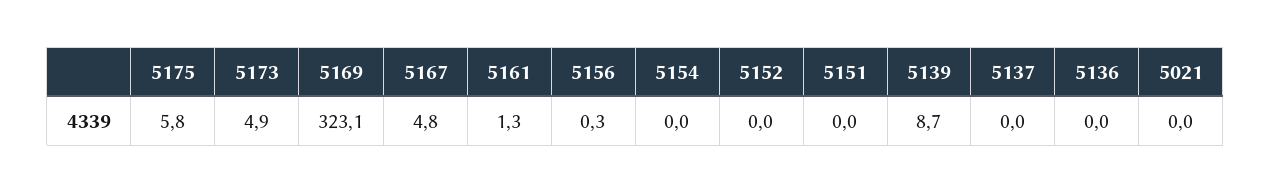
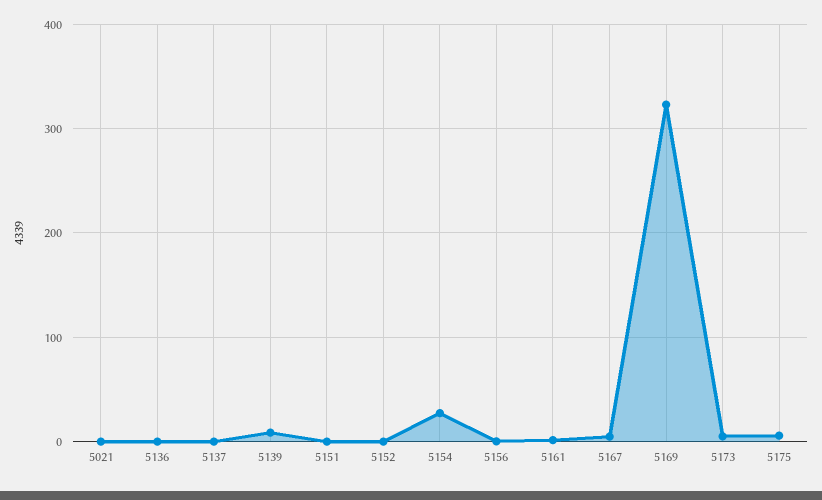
  {
    "5175": 5.8,
    "5173": 4.9,
    "5169": 323.1,
    "5167": 4.8,
    "5161": 1.3,
    "5156": 0.3,
-   "5154": 0,
+   "5154": 30,
    "5152": 0,
    "5151": 0,
    "5139": 8.7,
    "5137": 0,
    "5136": 0,
    "5021": 0
  }

